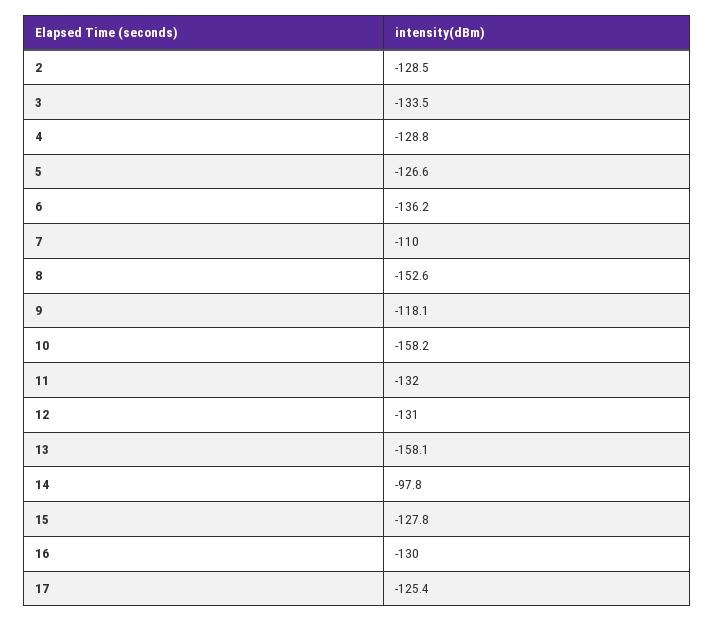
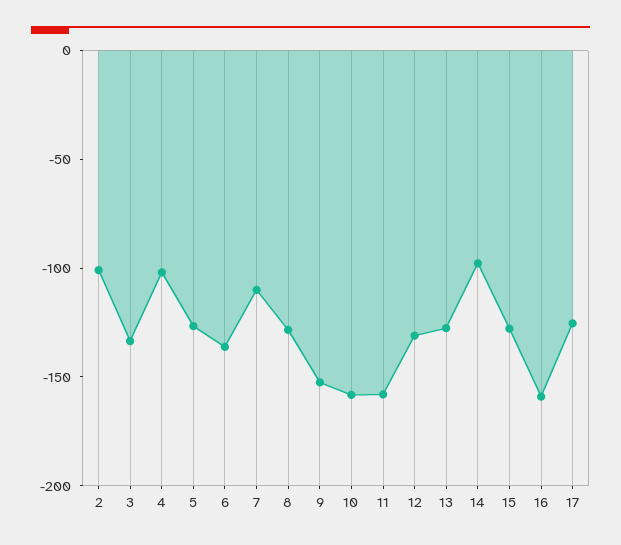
  {
-   "2": -128.5,
+   "2": -100,
    "3": -133.5,
-   "4": -128.8,
+   "4": -100,
    "5": -126.6,
    "6": -136.2,
    "7": -110,
-   "8": -152.6,
+   "8": -130,
-   "9": -118.1,
+   "9": -150,
    "10": -158.2,
-   "11": -132,
+   "11": -160,
    "12": -131,
-   "13": -158.1,
+   "13": -130,
    "14": -97.8,
    "15": -127.8,
-   "16": -130,
+   "16": -160,
    "17": -125.4
  }

